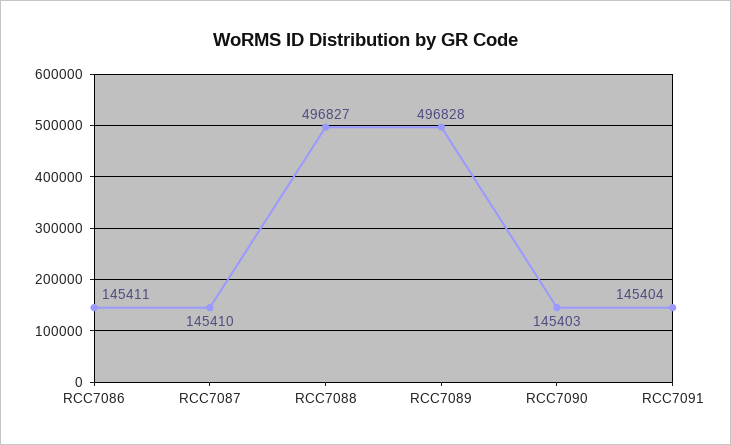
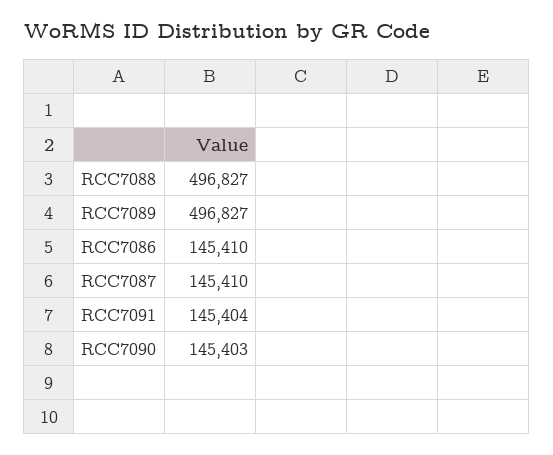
  {
-   "RCC7086": 145411,
+   "RCC7086": 145410,
    "RCC7087": 145410,
    "RCC7088": 496827,
-   "RCC7089": 496828,
+   "RCC7089": 496827,
    "RCC7090": 145403,
    "RCC7091": 145404
  }

